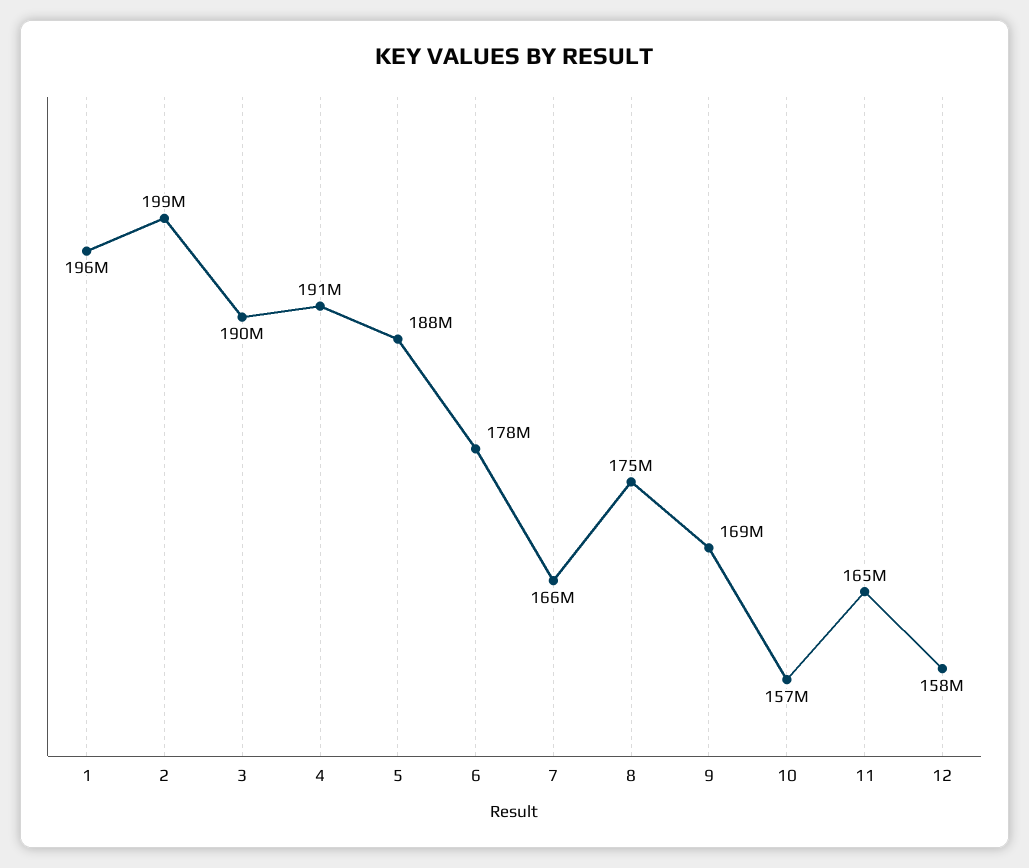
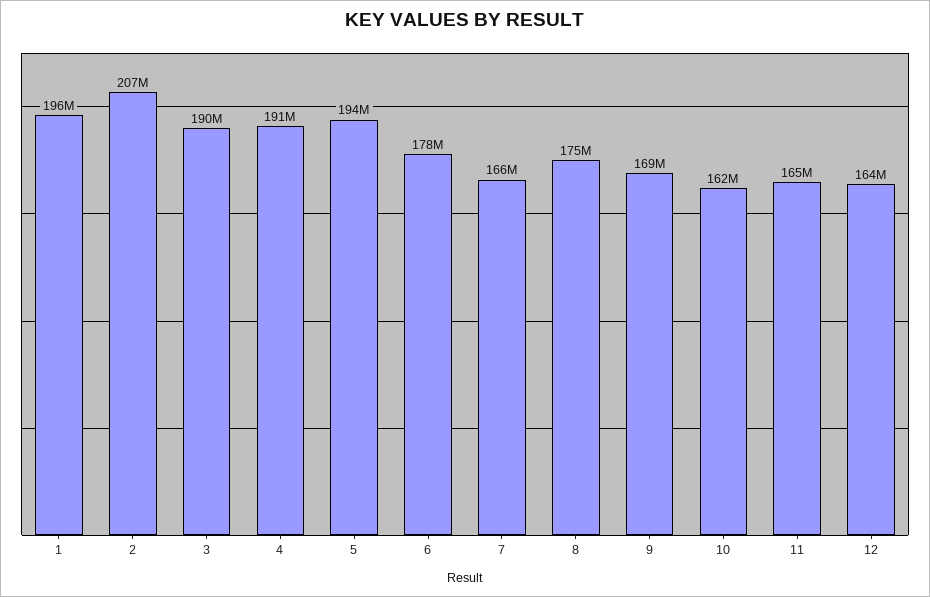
  {
    "1": 196000000,
-   "2": 199000000,
+   "2": 207000000,
    "3": 190000000,
    "4": 191000000,
-   "5": 188000000,
+   "5": 194000000,
    "6": 178000000,
    "7": 166000000,
    "8": 175000000,
    "9": 169000000,
-   "10": 157000000,
+   "10": 162000000,
    "11": 165000000,
-   "12": 158000000
+   "12": 164000000
  }

